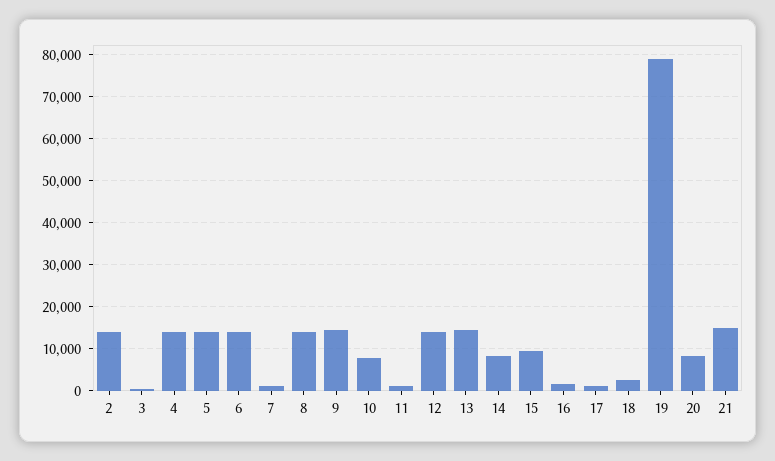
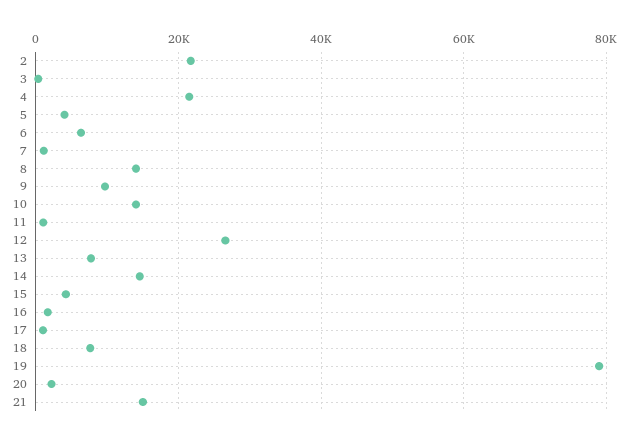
  {
-   "2": 14000,
+   "2": 22000,
    "3": 0,
-   "4": 14000,
+   "4": 22000,
-   "5": 14000,
+   "5": 4000,
-   "6": 14000,
+   "6": 6000,
    "7": 2000,
    "8": 14000,
-   "9": 14000,
+   "9": 10000,
-   "10": 8000,
+   "10": 14000,
    "11": 2000,
-   "12": 14000,
+   "12": 26000,
-   "13": 14000,
+   "13": 8000,
-   "14": 8000,
+   "14": 14000,
-   "15": 10000,
+   "15": 4000,
    "16": 2000,
    "17": 0,
-   "18": 2000,
+   "18": 8000,
    "19": 78000,
-   "20": 8000,
+   "20": 2000,
    "21": 14000
  }

